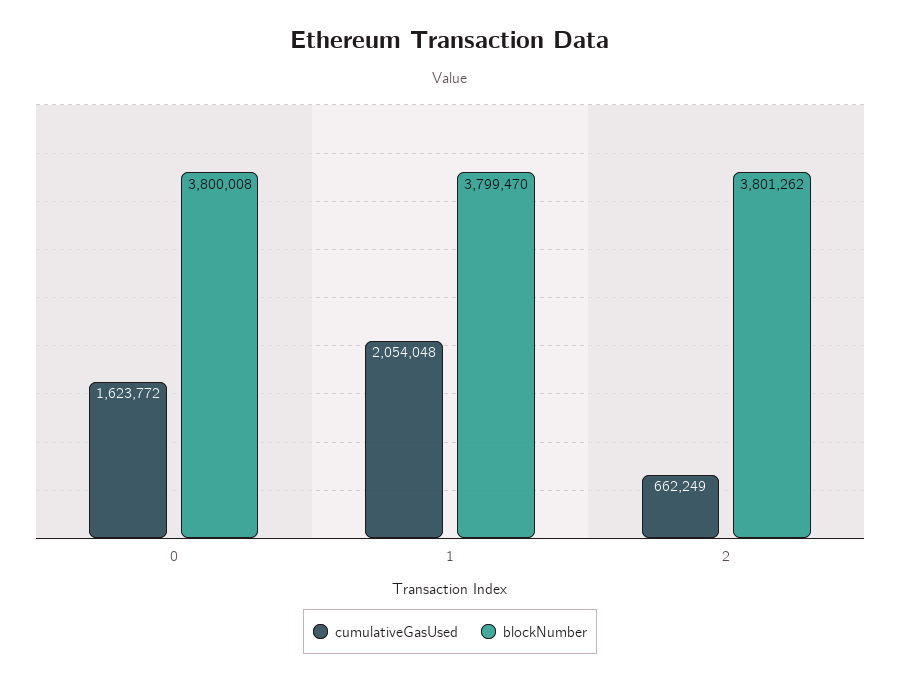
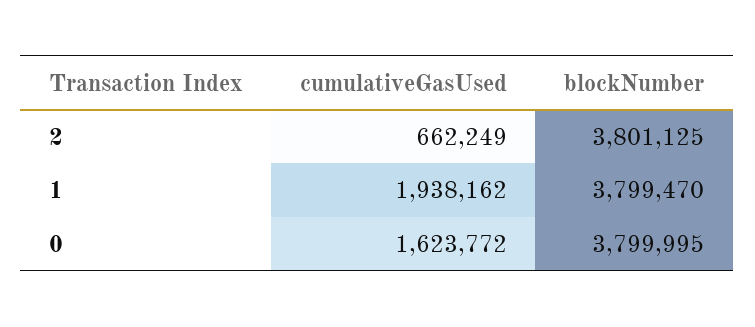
  {
    "cumulativeGasUsed": {
      "0": 1623772,
-     "1": 2054048,
+     "1": 1938162,
      "2": 662249
    },
    "blockNumber": {
-     "0": 3800008,
+     "0": 3799995,
      "1": 3799470,
-     "2": 3801262
+     "2": 3801125
    }
  }

